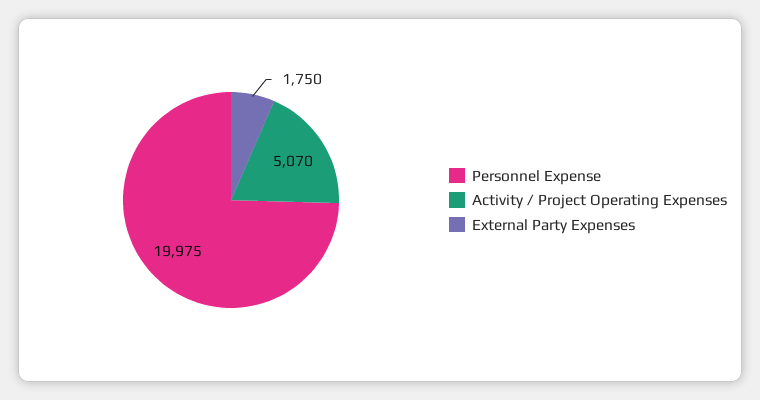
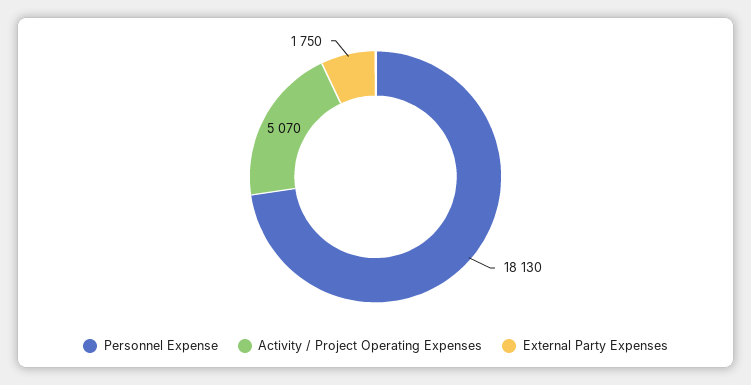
  {
-   "Personnel Expense": 19975,
+   "Personnel Expense": 18130,
    "Activity / Project Operating Expenses": 5070,
    "External Party Expenses": 1750
  }

